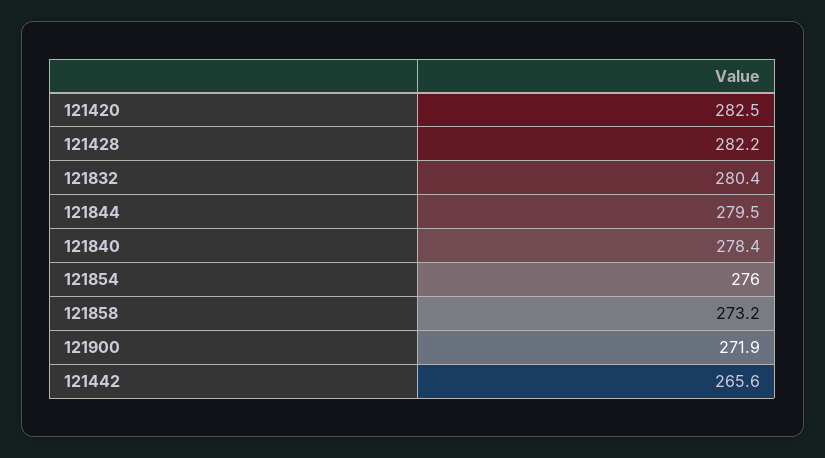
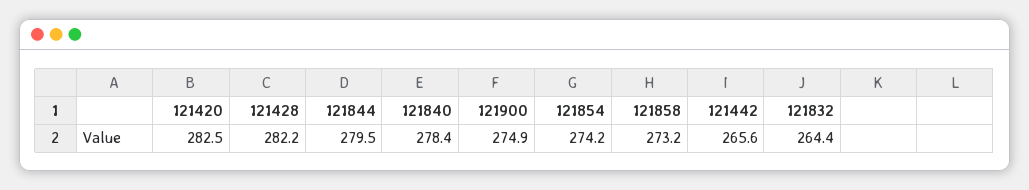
  {
    "121420": 282.5,
    "121428": 282.2,
-   "121832": 280.4,
+   "121832": 264.4,
    "121844": 279.5,
    "121840": 278.4,
-   "121854": 276,
+   "121854": 274.2,
    "121858": 273.2,
-   "121900": 271.9,
+   "121900": 274.9,
    "121442": 265.6
  }

